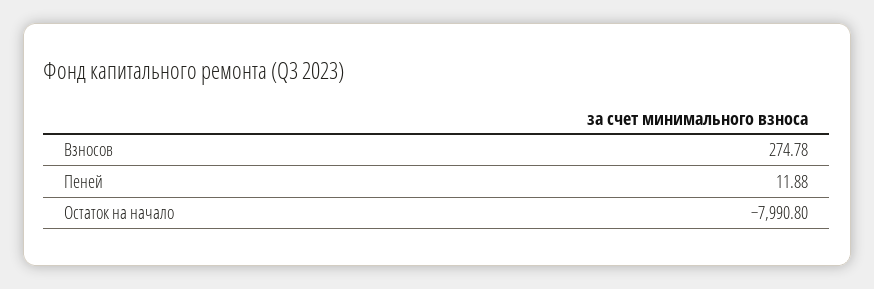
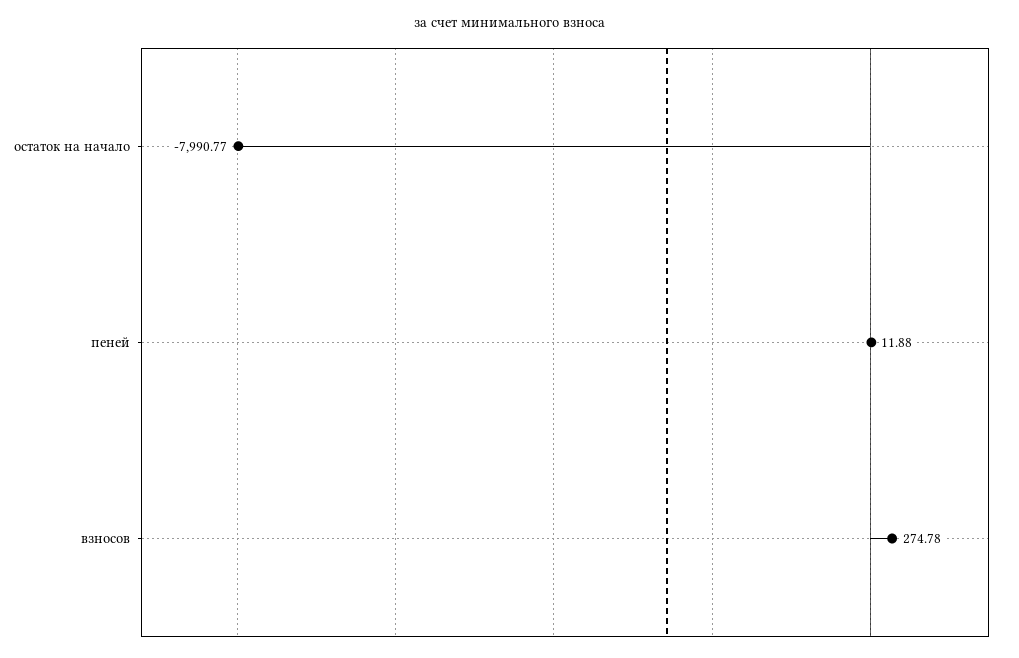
  {
    "Взносов": 274.78,
    "Пеней": 11.88,
-   "Остаток на начало": -7990.8
+   "Остаток на начало": -7990.77
  }

